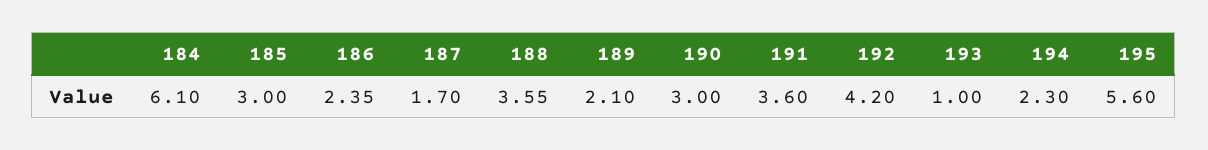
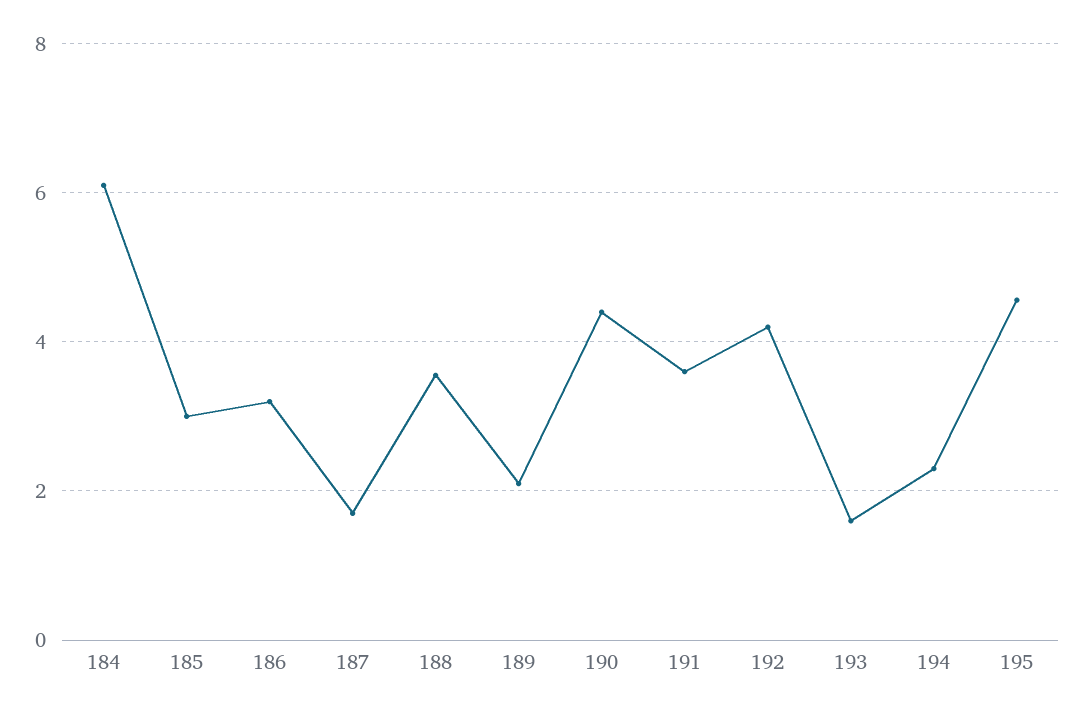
  {
    "184": 6.1,
    "185": 3,
-   "186": 2.35,
+   "186": 3.2,
    "187": 1.7,
    "188": 3.55,
    "189": 2.1,
-   "190": 3,
+   "190": 4.4,
    "191": 3.6,
    "192": 4.2,
-   "193": 1,
+   "193": 1.6,
    "194": 2.3,
-   "195": 5.6
+   "195": 4.6
  }

